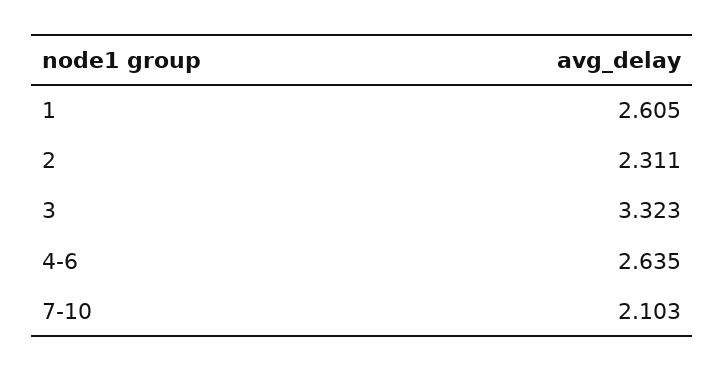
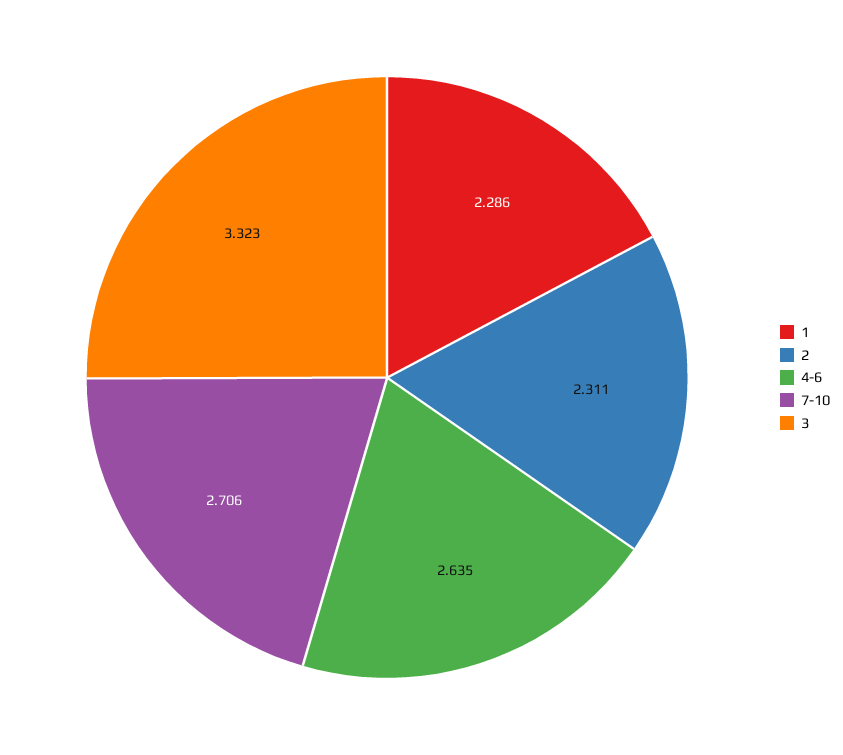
  {
-   "1": 2.605,
+   "1": 2.286,
    "2": 2.311,
    "3": 3.323,
    "4-6": 2.635,
-   "7-10": 2.103
+   "7-10": 2.706
  }

